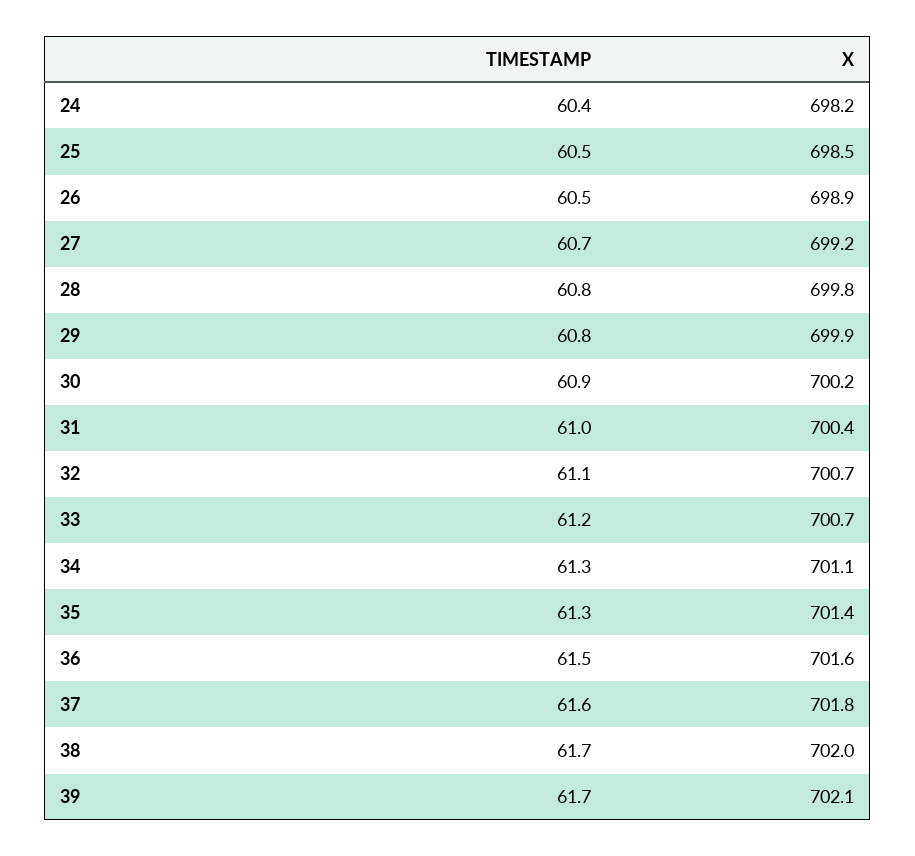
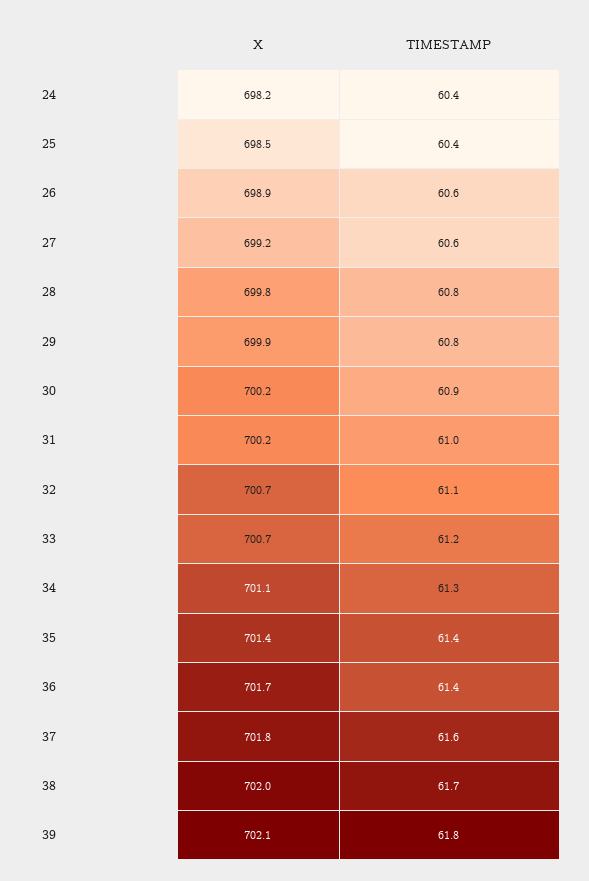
  {
    "TIMESTAMP": {
      "24": 60.4,
-     "25": 60.5,
+     "25": 60.4,
-     "26": 60.5,
+     "26": 60.6,
-     "27": 60.7,
+     "27": 60.6,
      "28": 60.8,
      "29": 60.8,
      "30": 60.9,
      "31": 61,
      "32": 61.1,
      "33": 61.2,
      "34": 61.3,
-     "35": 61.3,
+     "35": 61.4,
-     "36": 61.5,
+     "36": 61.4,
      "37": 61.6,
      "38": 61.7,
-     "39": 61.7
+     "39": 61.8
    },
    "X": {
      "24": 698.2,
      "25": 698.5,
      "26": 698.9,
      "27": 699.2,
      "28": 699.8,
      "29": 699.9,
      "30": 700.2,
-     "31": 700.4,
+     "31": 700.2,
      "32": 700.7,
      "33": 700.7,
      "34": 701.1,
      "35": 701.4,
-     "36": 701.6,
+     "36": 701.7,
      "37": 701.8,
      "38": 702,
      "39": 702.1
    }
  }

